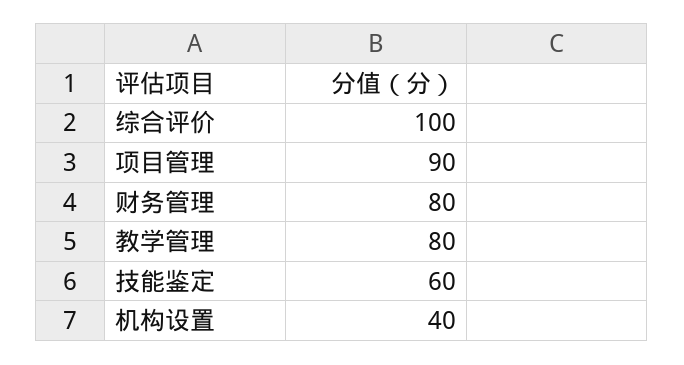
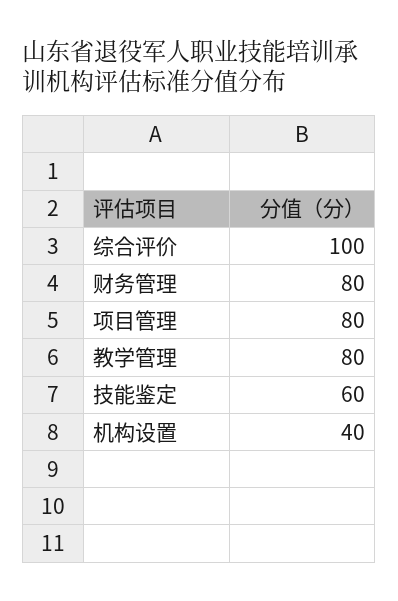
  {
    "综合评价": 100,
-   "项目管理": 90,
+   "项目管理": 80,
    "财务管理": 80,
    "教学管理": 80,
    "技能鉴定": 60,
    "机构设置": 40
  }

